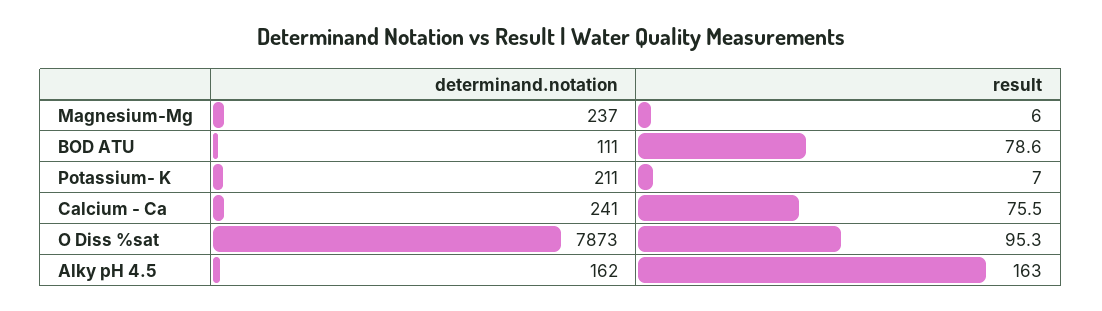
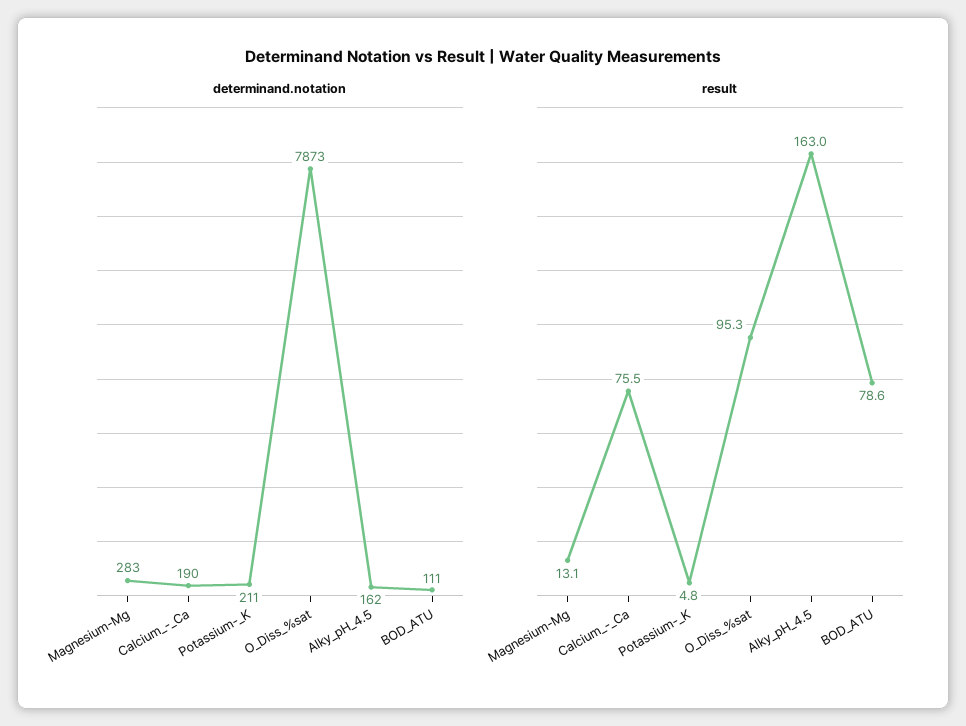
  {
    "determinand.notation": {
-     "Magnesium-Mg": 237,
+     "Magnesium-Mg": 283,
      "BOD ATU": 111,
      "Potassium- K": 211,
-     "Calcium - Ca": 241,
+     "Calcium - Ca": 190,
      "O Diss %sat": 7873,
      "Alky pH 4.5": 162
    },
    "result": {
-     "Magnesium-Mg": 6,
+     "Magnesium-Mg": 13.1,
      "BOD ATU": 78.6,
-     "Potassium- K": 7,
+     "Potassium- K": 4.8,
      "Calcium - Ca": 75.5,
      "O Diss %sat": 95.3,
      "Alky pH 4.5": 163
    }
  }

